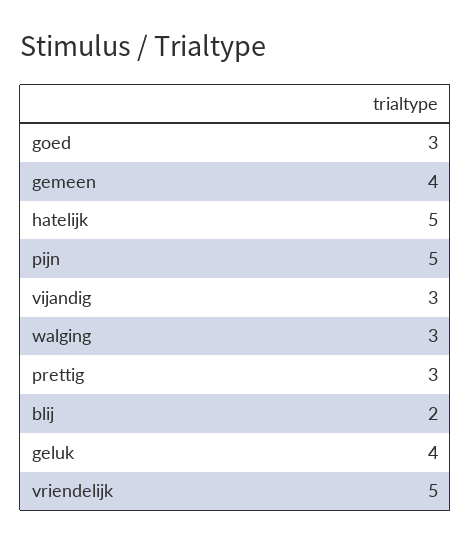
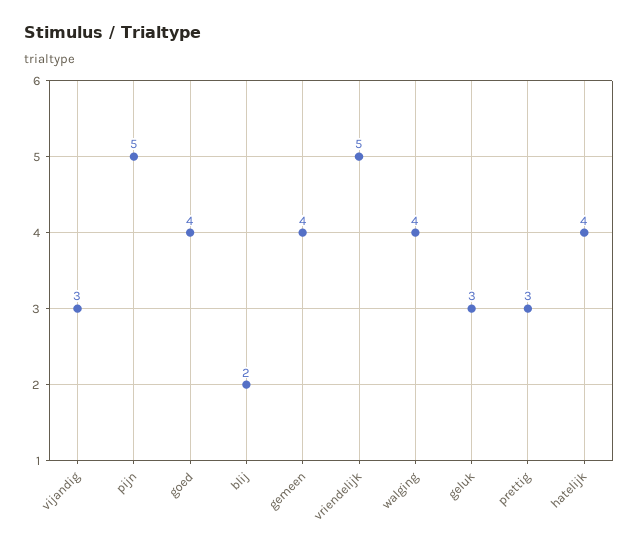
  {
-   "goed": 3,
+   "goed": 4,
    "gemeen": 4,
-   "hatelijk": 5,
+   "hatelijk": 4,
    "pijn": 5,
    "vijandig": 3,
-   "walging": 3,
+   "walging": 4,
    "prettig": 3,
    "blij": 2,
-   "geluk": 4,
+   "geluk": 3,
    "vriendelijk": 5
  }

